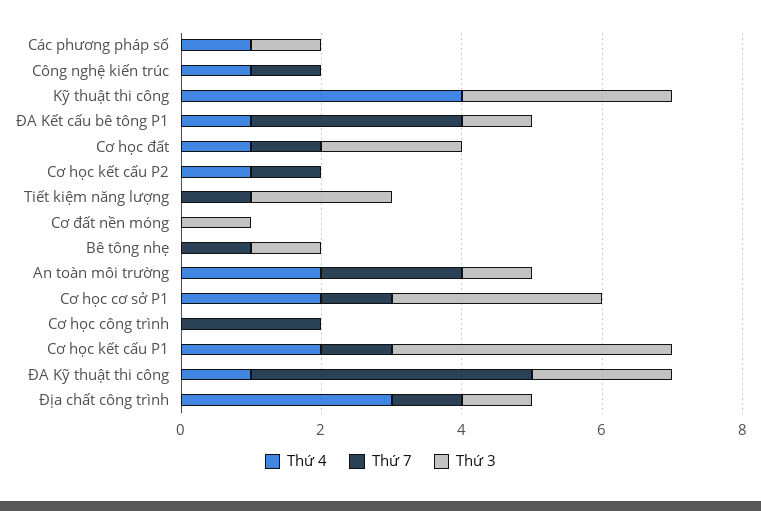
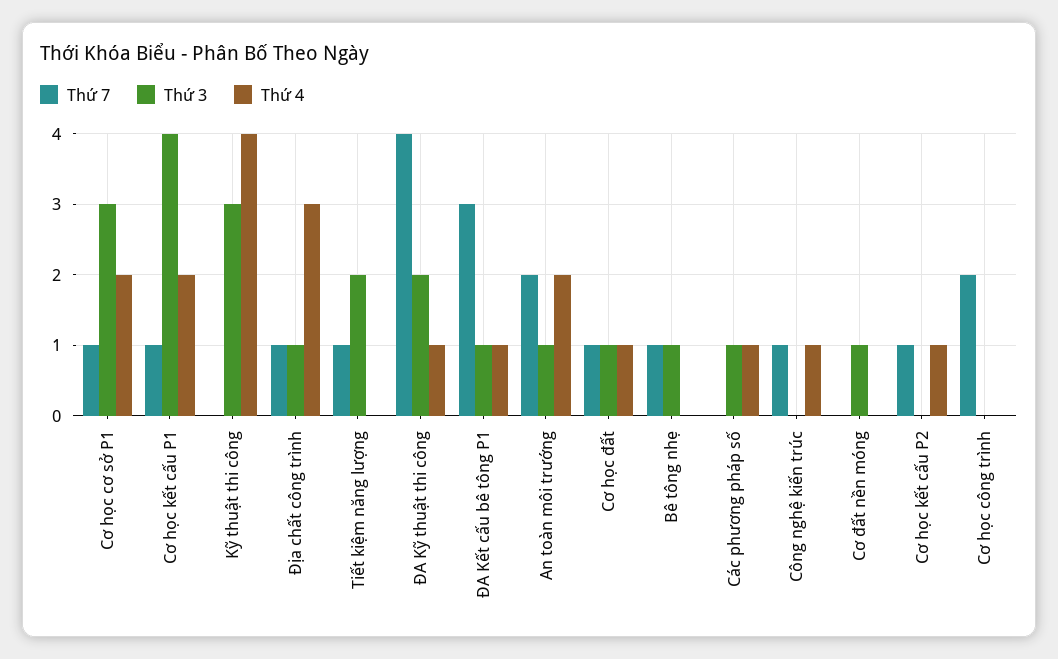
  {
    "Thứ 4": {
      "Các phương pháp số": 1,
      "Công nghệ kiến trúc": 1,
      "Kỹ thuật thi công": 4,
      "ĐA Kết cấu bê tông P1": 1,
      "Cơ học đất": 1,
      "Cơ học kết cấu P2": 1,
      "Tiết kiệm năng lượng": 0,
      "Cơ đất nền móng": 0,
      "Bê tông nhẹ": 0,
      "An toàn môi trường": 2,
      "Cơ học cơ sở P1": 2,
      "Cơ học công trình": 0,
      "Cơ học kết cấu P1": 2,
      "ĐA Kỹ thuật thi công": 1,
      "Địa chất công trình": 3
    },
    "Thứ 7": {
      "Các phương pháp số": 0,
      "Công nghệ kiến trúc": 1,
      "Kỹ thuật thi công": 0,
      "ĐA Kết cấu bê tông P1": 3,
      "Cơ học đất": 1,
      "Cơ học kết cấu P2": 1,
      "Tiết kiệm năng lượng": 1,
      "Cơ đất nền móng": 0,
      "Bê tông nhẹ": 1,
      "An toàn môi trường": 2,
      "Cơ học cơ sở P1": 1,
      "Cơ học công trình": 2,
      "Cơ học kết cấu P1": 1,
      "ĐA Kỹ thuật thi công": 4,
      "Địa chất công trình": 1
    },
    "Thứ 3": {
      "Các phương pháp số": 1,
      "Công nghệ kiến trúc": 0,
      "Kỹ thuật thi công": 3,
      "ĐA Kết cấu bê tông P1": 1,
-     "Cơ học đất": 2,
+     "Cơ học đất": 1,
      "Cơ học kết cấu P2": 0,
      "Tiết kiệm năng lượng": 2,
      "Cơ đất nền móng": 1,
      "Bê tông nhẹ": 1,
      "An toàn môi trường": 1,
      "Cơ học cơ sở P1": 3,
      "Cơ học công trình": 0,
      "Cơ học kết cấu P1": 4,
      "ĐA Kỹ thuật thi công": 2,
      "Địa chất công trình": 1
    }
  }

